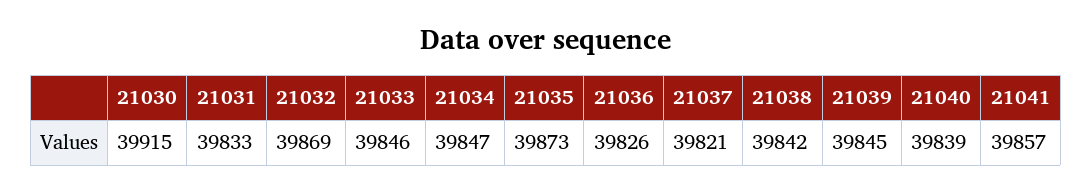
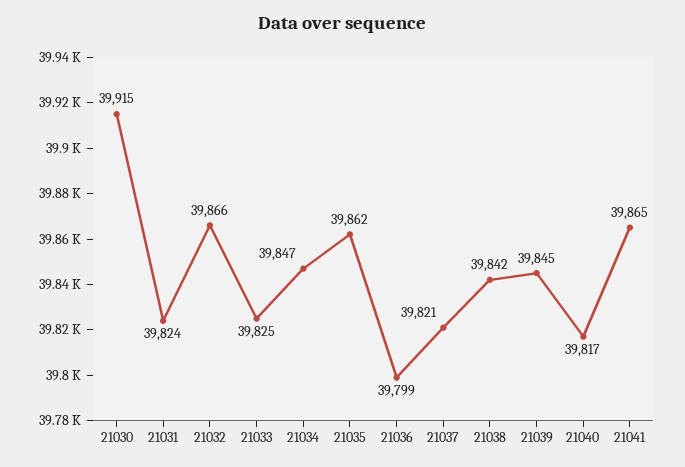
  {
    "21030": 39915,
-   "21031": 39833,
+   "21031": 39824,
-   "21032": 39869,
+   "21032": 39866,
-   "21033": 39846,
+   "21033": 39825,
    "21034": 39847,
-   "21035": 39873,
+   "21035": 39862,
-   "21036": 39826,
+   "21036": 39799,
    "21037": 39821,
    "21038": 39842,
    "21039": 39845,
-   "21040": 39839,
+   "21040": 39817,
-   "21041": 39857
+   "21041": 39865
  }

